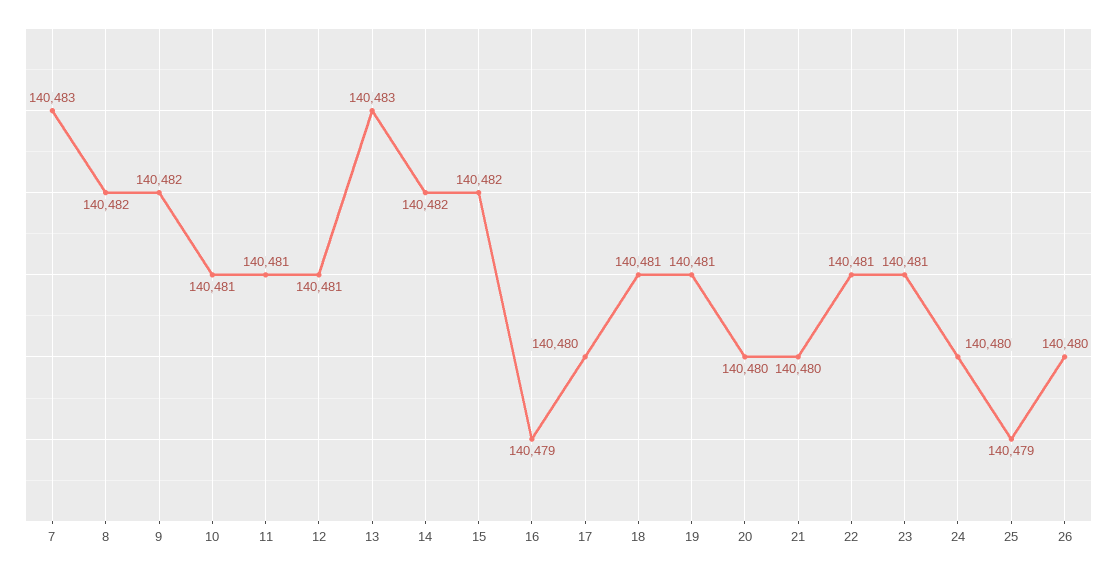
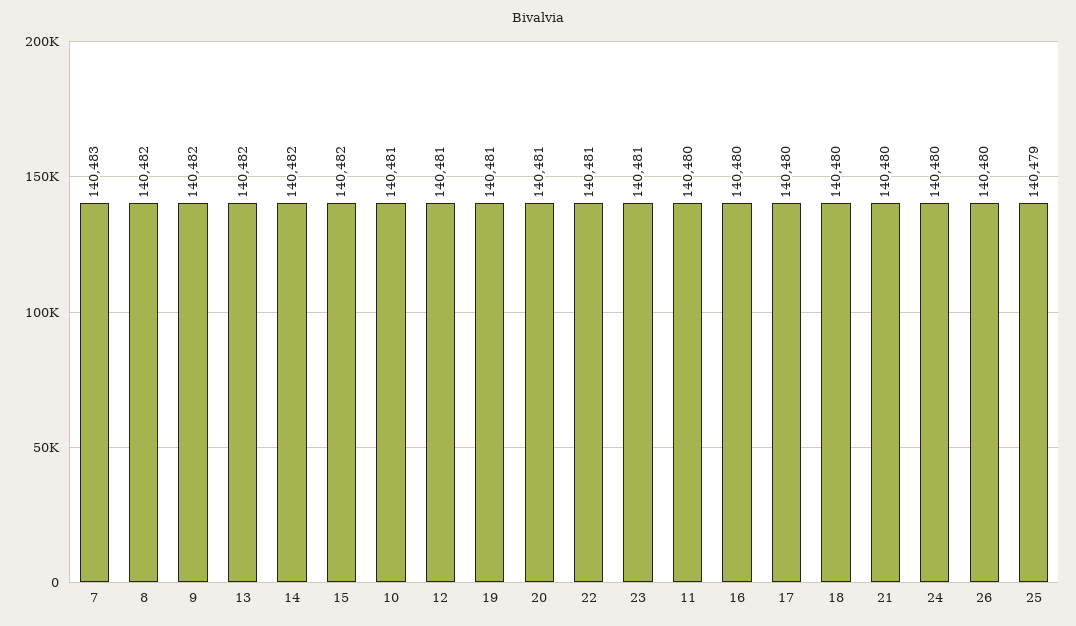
  {
    "7": 140483,
    "8": 140482,
    "9": 140482,
    "10": 140481,
-   "11": 140481,
+   "11": 140480,
    "12": 140481,
-   "13": 140483,
+   "13": 140482,
    "14": 140482,
    "15": 140482,
-   "16": 140479,
+   "16": 140480,
    "17": 140480,
-   "18": 140481,
+   "18": 140480,
    "19": 140481,
-   "20": 140480,
+   "20": 140481,
    "21": 140480,
    "22": 140481,
    "23": 140481,
    "24": 140480,
    "25": 140479,
    "26": 140480
  }

